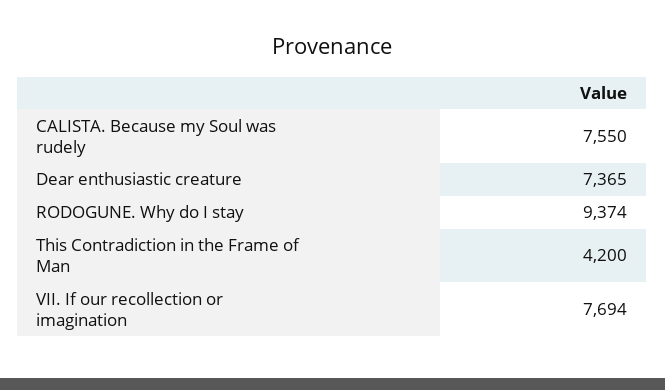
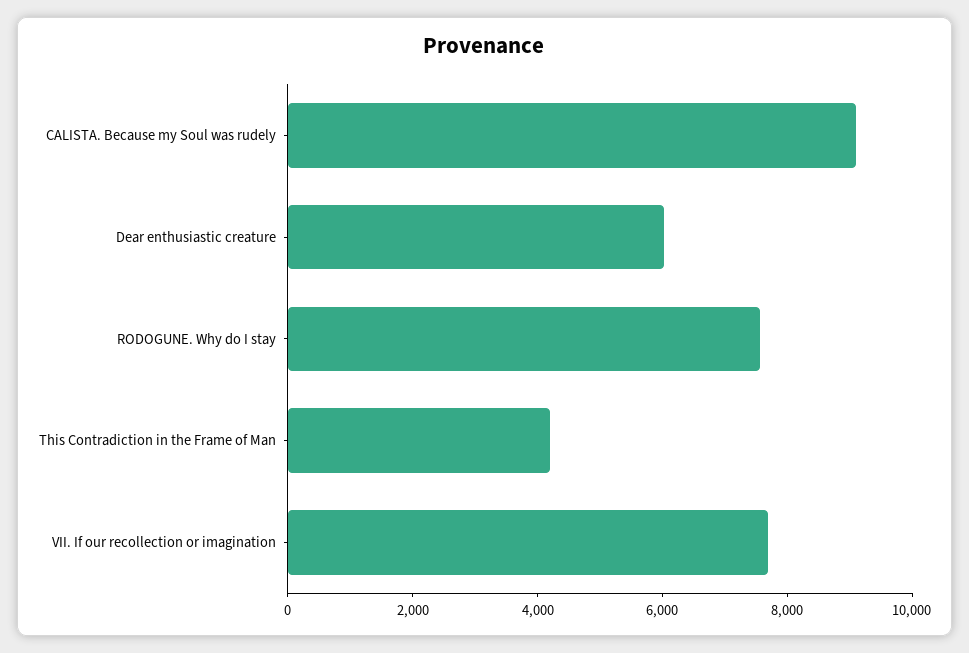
  {
-   "CALISTA. Because my Soul was rudely": 7550,
+   "CALISTA. Because my Soul was rudely": 9000,
-   "Dear enthusiastic creature": 7365,
+   "Dear enthusiastic creature": 6000,
-   "RODOGUNE. Why do I stay": 9374,
+   "RODOGUNE. Why do I stay": 7500,
    "This Contradiction in the Frame of Man": 4200,
    "VII. If our recollection or imagination": 7694
  }

